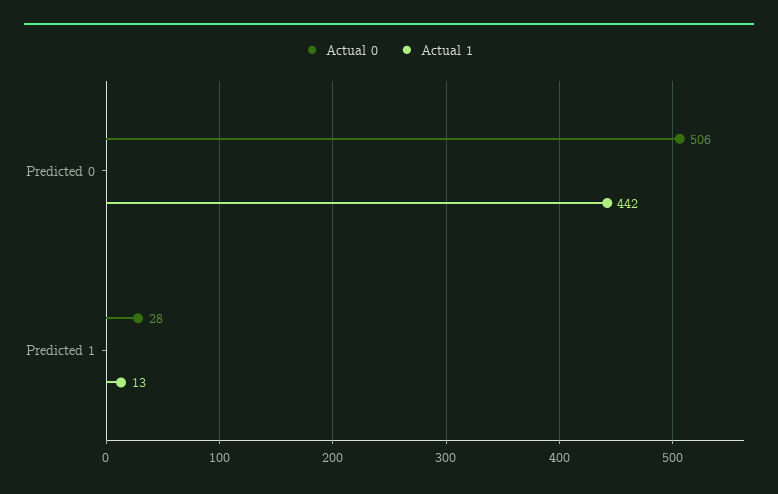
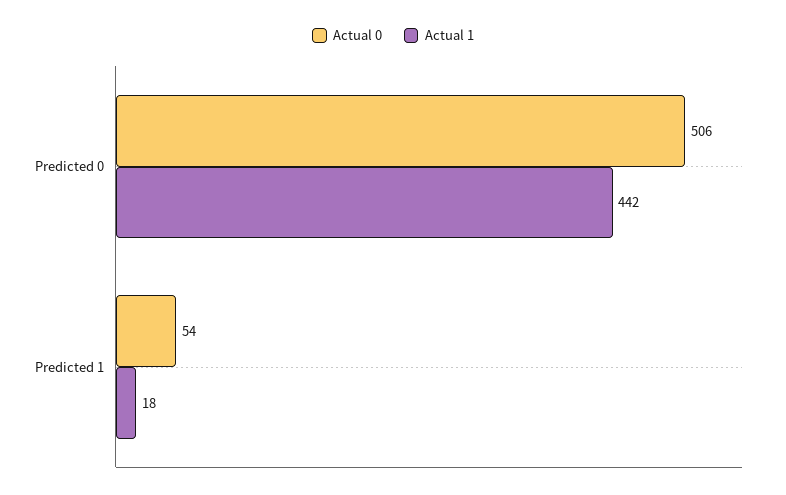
  {
    "Actual 0": {
      "Predicted 0": 506,
-     "Predicted 1": 28
+     "Predicted 1": 54
    },
    "Actual 1": {
      "Predicted 0": 442,
-     "Predicted 1": 13
+     "Predicted 1": 18
    }
  }

